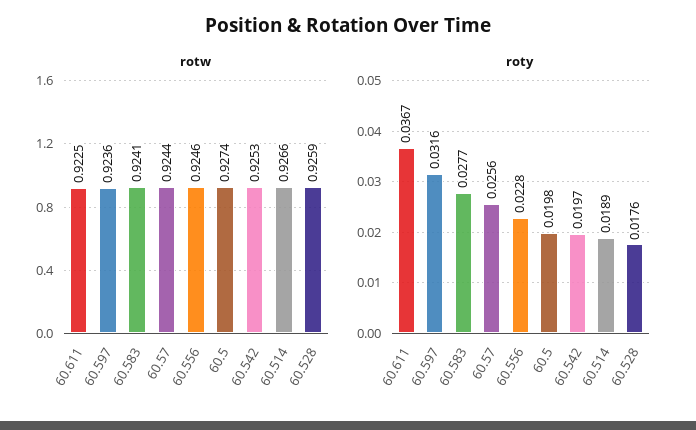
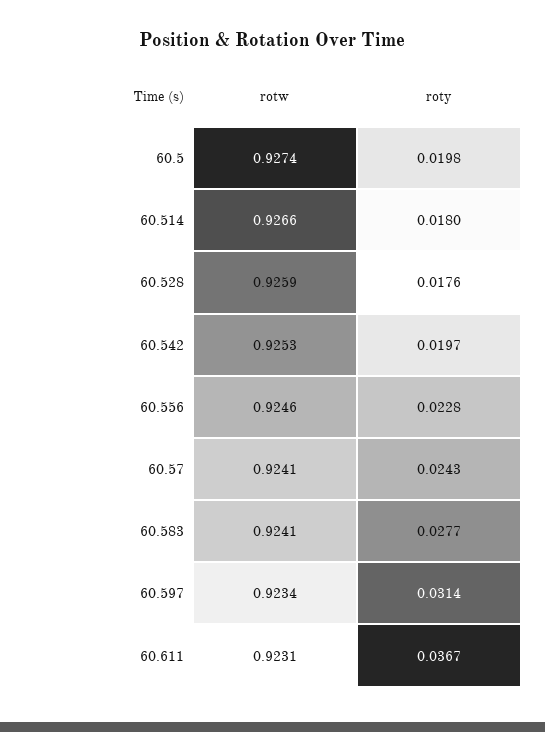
  {
    "rotw": {
-     "60.611": 0.9225,
+     "60.611": 0.9231,
-     "60.597": 0.9236,
+     "60.597": 0.9234,
      "60.583": 0.9241,
-     "60.57": 0.9244,
+     "60.57": 0.9241,
      "60.556": 0.9246,
      "60.5": 0.9274,
      "60.542": 0.9253,
      "60.514": 0.9266,
      "60.528": 0.9259
    },
    "roty": {
      "60.611": 0.0367,
-     "60.597": 0.0316,
+     "60.597": 0.0314,
      "60.583": 0.0277,
-     "60.57": 0.0256,
+     "60.57": 0.0243,
      "60.556": 0.0228,
      "60.5": 0.0198,
      "60.542": 0.0197,
-     "60.514": 0.0189,
+     "60.514": 0.018,
      "60.528": 0.0176
    }
  }

